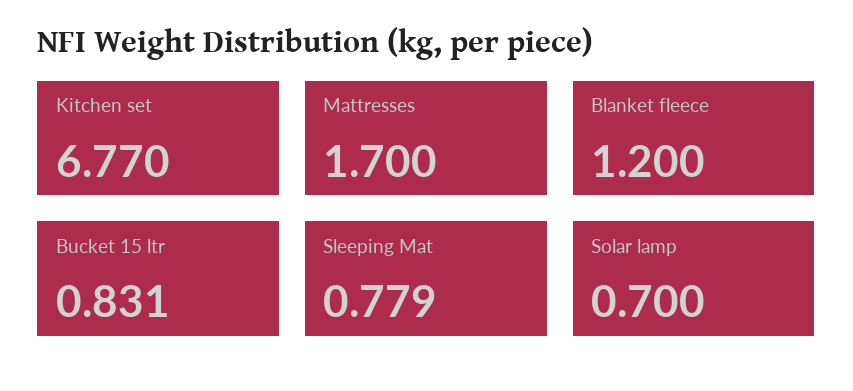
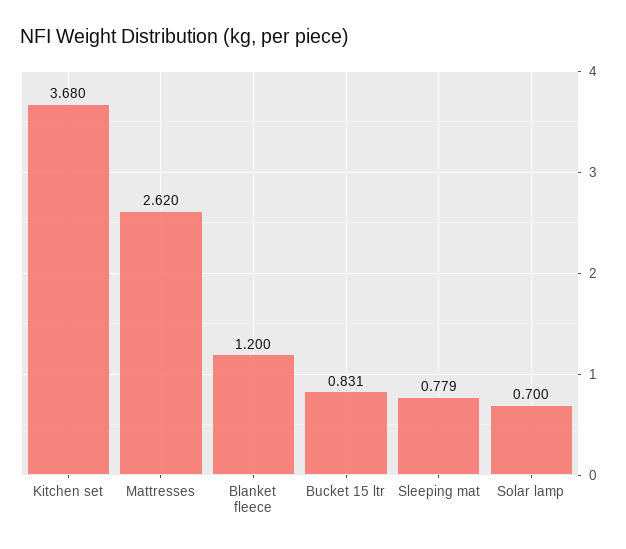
  {
-   "Kitchen set": 6.77,
+   "Kitchen set": 3.68,
-   "Mattresses": 1.7,
+   "Mattresses": 2.62,
    "Blanket fleece": 1.2,
    "Bucket 15 ltr": 0.831,
    "Sleeping Mat": 0.779,
    "Solar lamp": 0.7
  }

